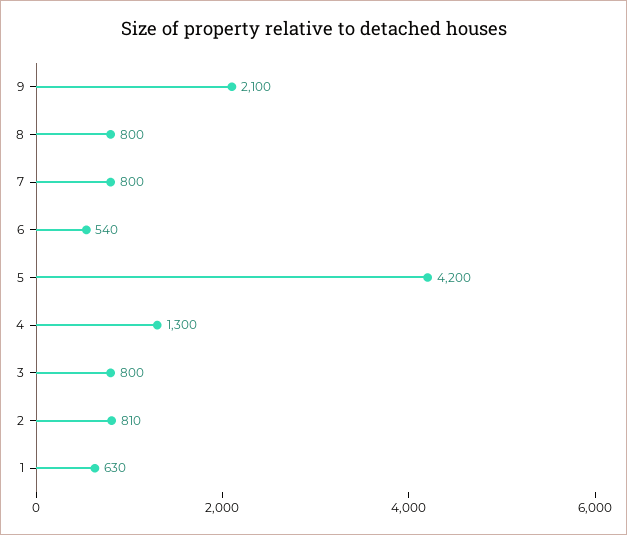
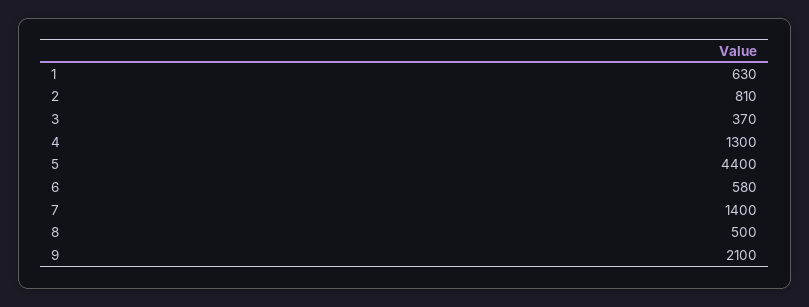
  {
    "9": 2100,
-   "8": 800,
+   "8": 500,
-   "7": 800,
+   "7": 1400,
-   "6": 540,
+   "6": 580,
-   "5": 4200,
+   "5": 4400,
    "4": 1300,
-   "3": 800,
+   "3": 370,
    "2": 810,
    "1": 630
  }

